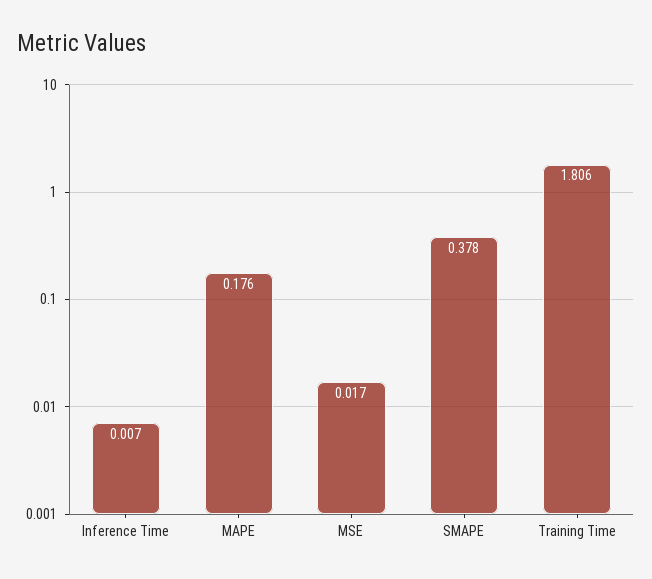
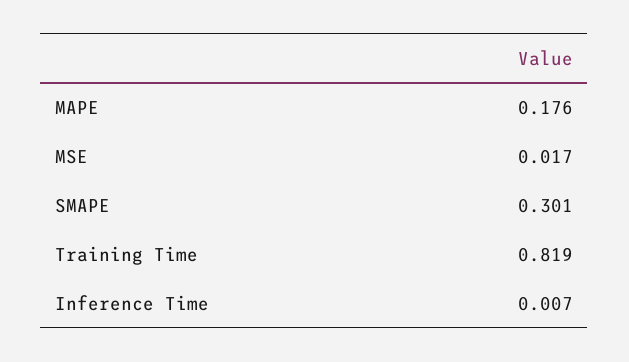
  {
    "Inference Time": 0.007,
    "MAPE": 0.176,
    "MSE": 0.017,
-   "SMAPE": 0.378,
+   "SMAPE": 0.301,
-   "Training Time": 1.806
+   "Training Time": 0.819
  }

